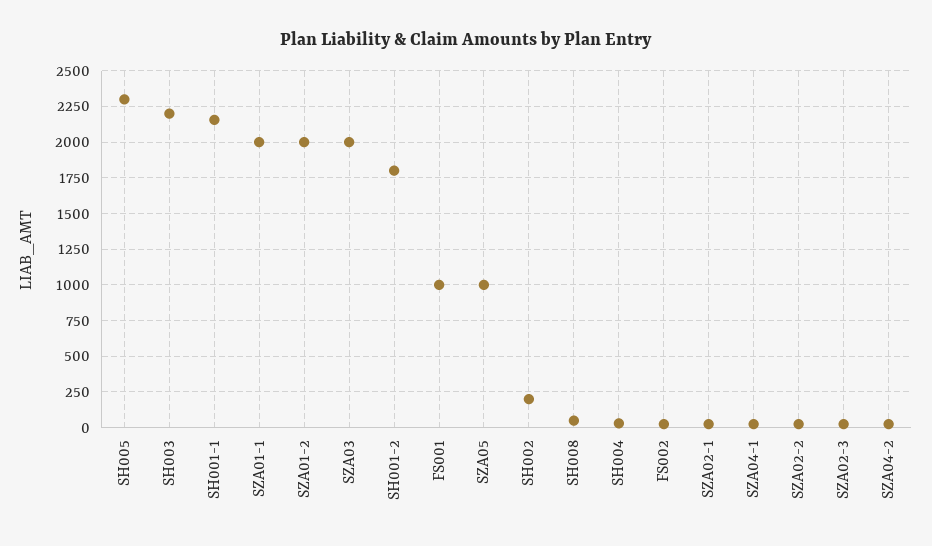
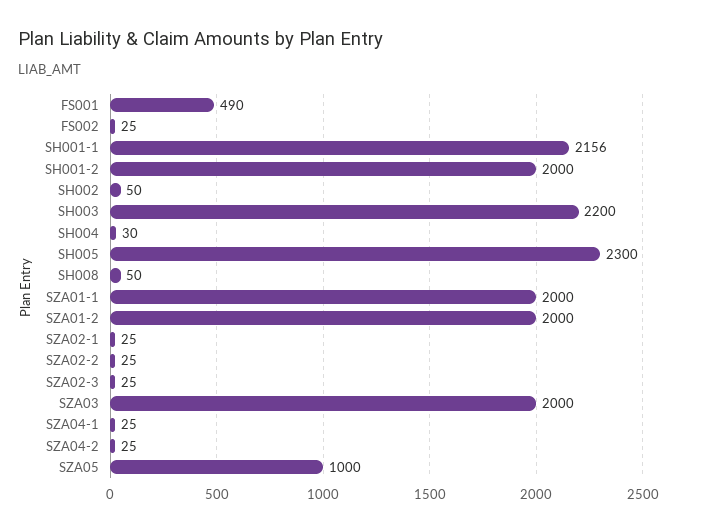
  {
    "SH005": 2300,
    "SH003": 2200,
    "SH001-1": 2156,
    "SZA01-1": 2000,
    "SZA01-2": 2000,
    "SZA03": 2000,
-   "SH001-2": 1800,
+   "SH001-2": 2000,
-   "FS001": 1000,
+   "FS001": 490,
    "SZA05": 1000,
-   "SH002": 200,
+   "SH002": 50,
    "SH008": 50,
    "SH004": 30,
    "FS002": 25,
    "SZA02-1": 25,
    "SZA04-1": 25,
    "SZA02-2": 25,
    "SZA02-3": 25,
    "SZA04-2": 25
  }

